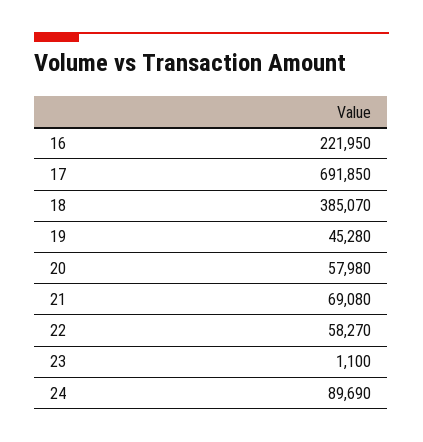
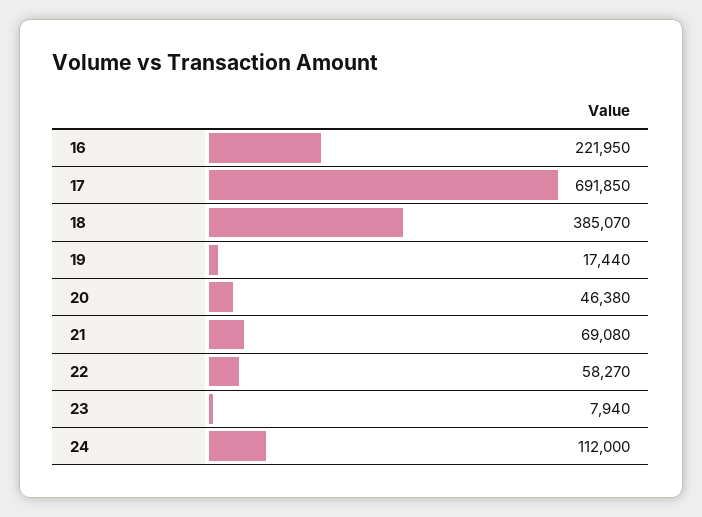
  {
    "16": 221950,
    "17": 691850,
    "18": 385070,
-   "19": 45280,
+   "19": 17440,
-   "20": 57980,
+   "20": 46380,
    "21": 69080,
    "22": 58270,
-   "23": 1100,
+   "23": 7940,
-   "24": 89690
+   "24": 112000
  }

